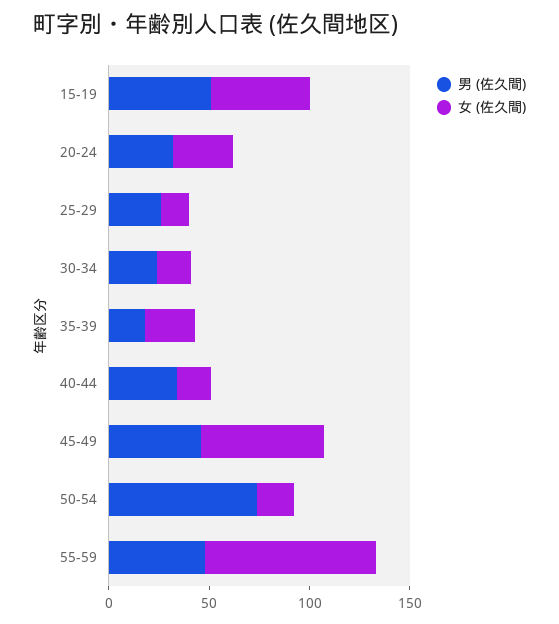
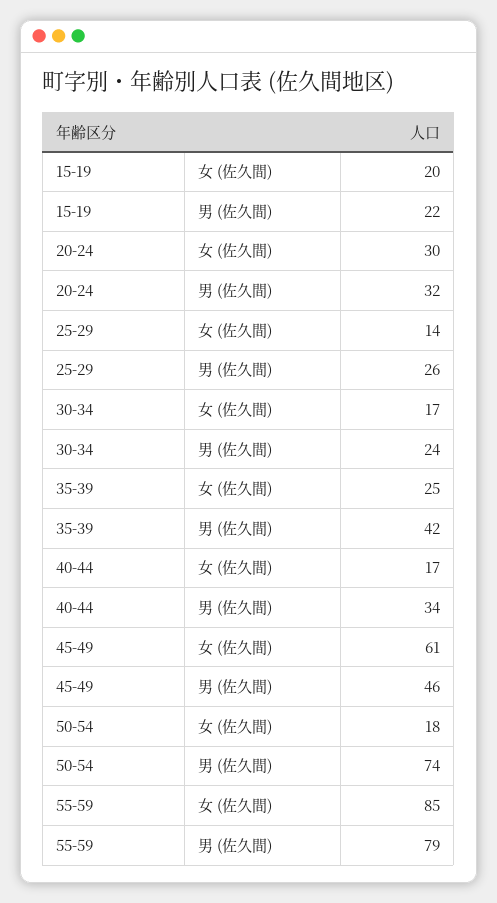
  {
    "男 (佐久間)": {
-     "15-19": 50,
+     "15-19": 22,
      "20-24": 32,
      "25-29": 26,
      "30-34": 24,
-     "35-39": 20,
+     "35-39": 42,
      "40-44": 34,
      "45-49": 46,
      "50-54": 74,
-     "55-59": 50
+     "55-59": 79
    },
    "女 (佐久間)": {
-     "15-19": 50,
+     "15-19": 20,
      "20-24": 30,
      "25-29": 14,
      "30-34": 17,
      "35-39": 25,
      "40-44": 17,
      "45-49": 61,
      "50-54": 18,
      "55-59": 85
    }
  }

